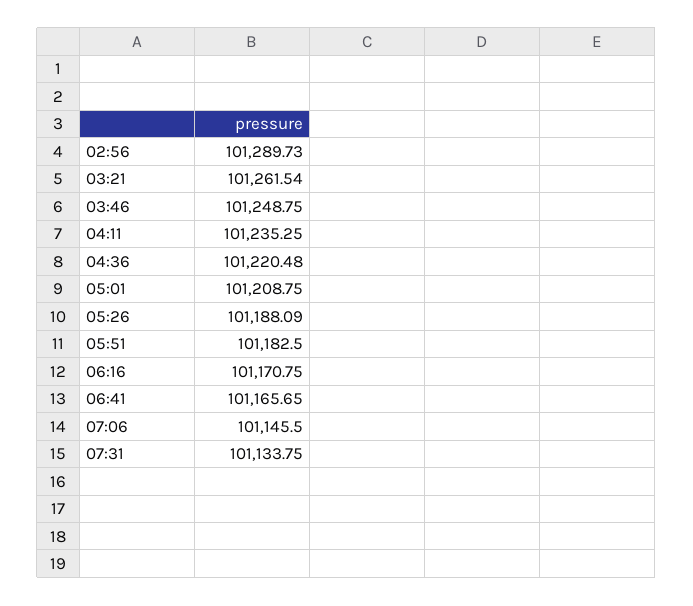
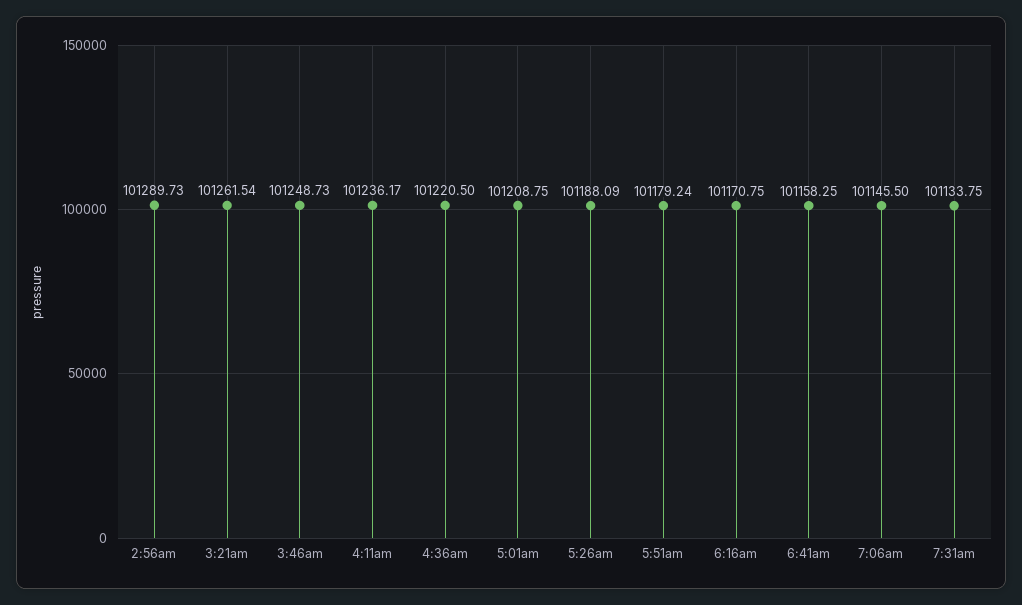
  {
    "02:56": 101289.73,
    "03:21": 101261.54,
-   "03:46": 101248.75,
+   "03:46": 101248.73,
-   "04:11": 101235.25,
+   "04:11": 101236.17,
-   "04:36": 101220.48,
+   "04:36": 101220.5,
    "05:01": 101208.75,
    "05:26": 101188.09,
-   "05:51": 101182.5,
+   "05:51": 101179.24,
    "06:16": 101170.75,
-   "06:41": 101165.65,
+   "06:41": 101158.25,
    "07:06": 101145.5,
    "07:31": 101133.75
  }

